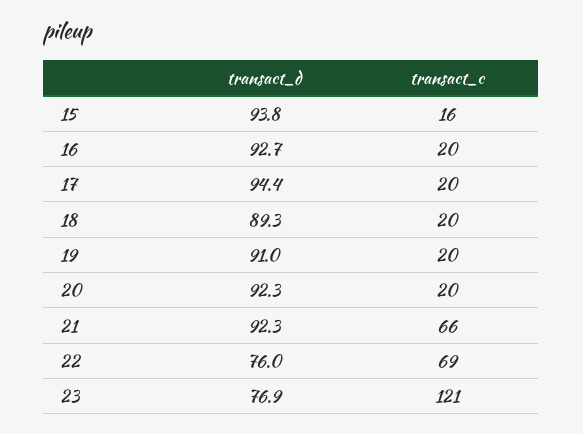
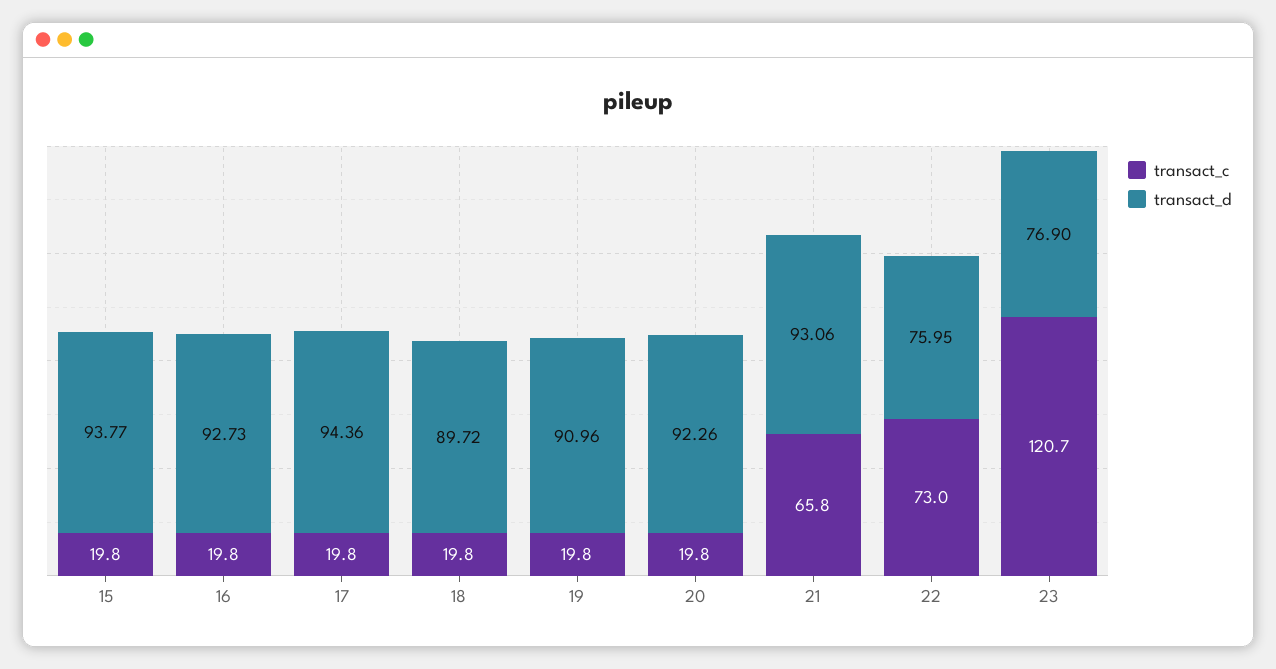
  {
    "transact_d": {
      "15": 93.77,
      "16": 92.73,
      "17": 94.36,
-     "18": 89.3,
+     "18": 89.72,
      "19": 90.96,
      "20": 92.26,
-     "21": 92.3,
+     "21": 93.06,
      "22": 75.95,
      "23": 76.9
    },
    "transact_c": {
-     "15": 16,
+     "15": 19.8,
      "16": 19.8,
      "17": 19.8,
      "18": 19.8,
      "19": 19.8,
      "20": 19.8,
      "21": 65.8,
-     "22": 69,
+     "22": 73,
      "23": 120.7
    }
  }

